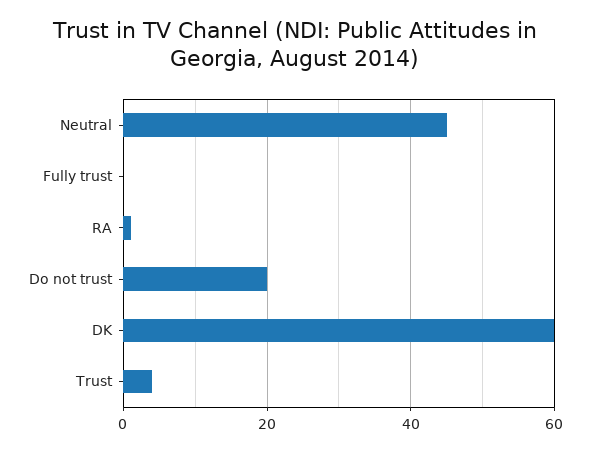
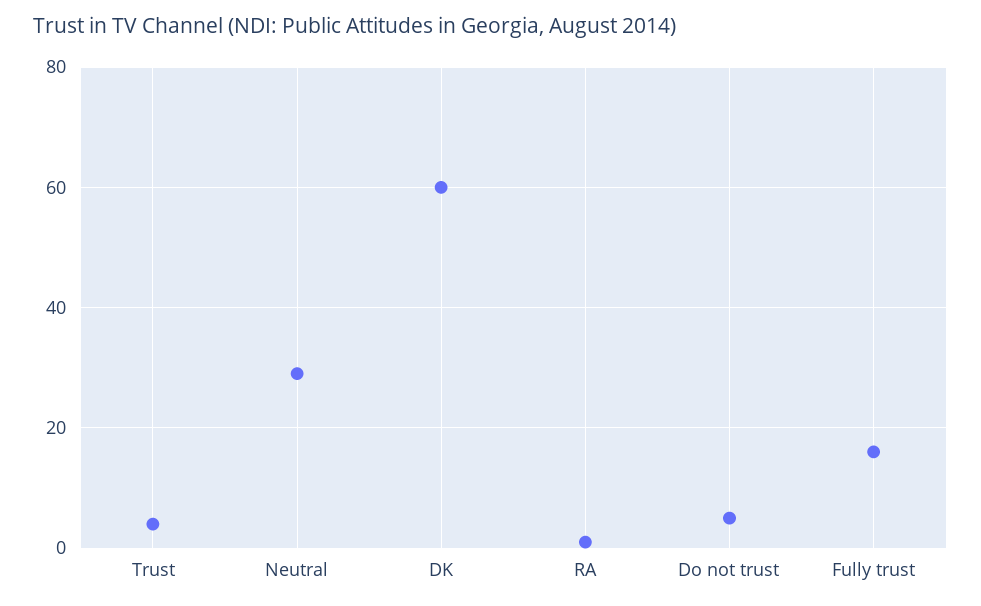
  {
-   "Neutral": 45,
+   "Neutral": 30,
-   "Fully trust": 0,
+   "Fully trust": 15,
    "RA": 0,
-   "Do not trust": 20,
+   "Do not trust": 5,
    "DK": 60,
    "Trust": 5
  }

